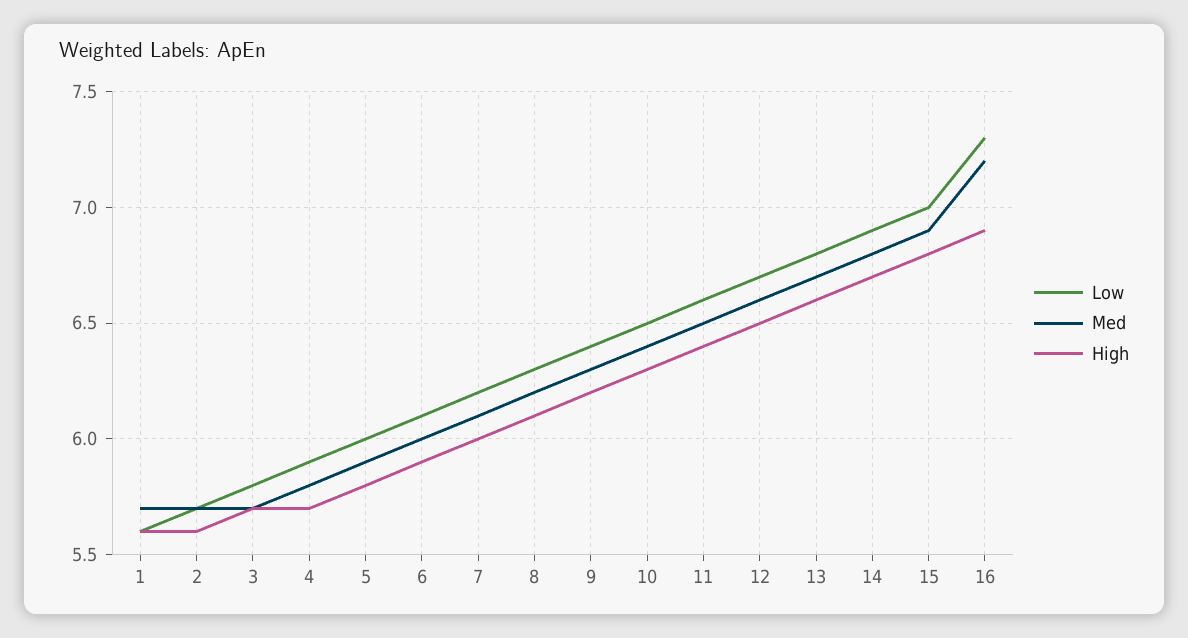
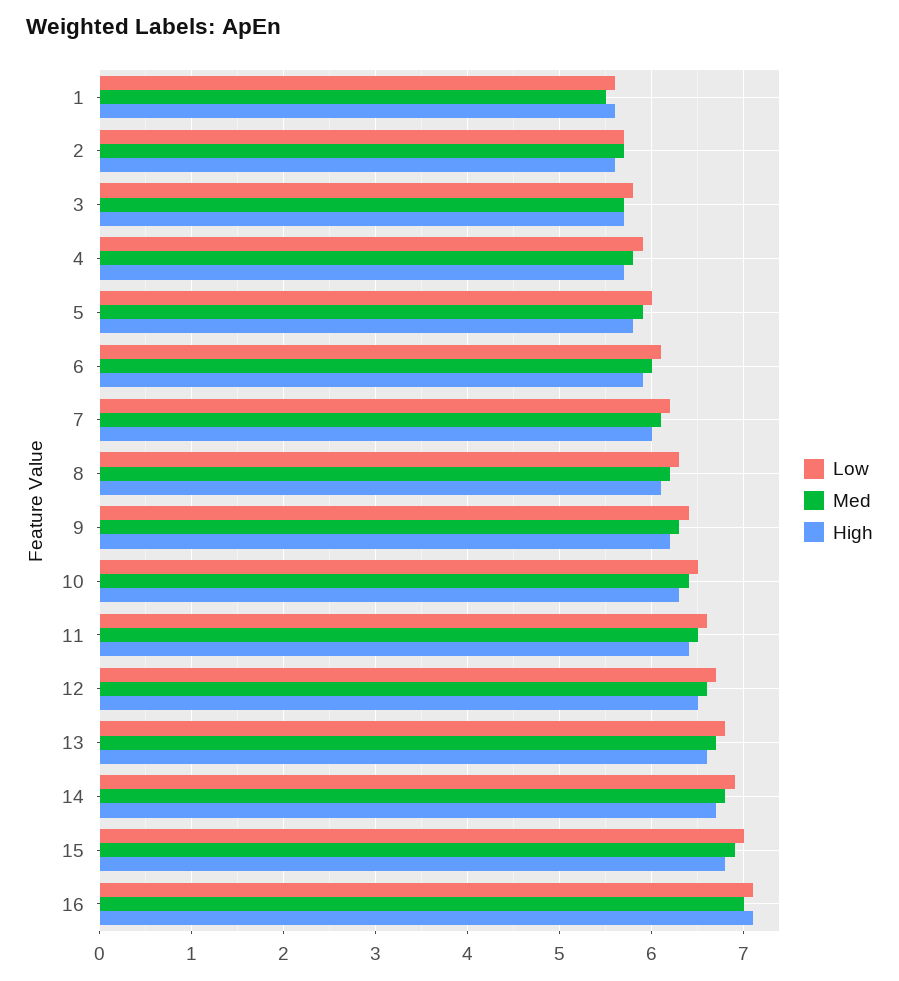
  {
    "Low": {
      "1": 5.6,
      "2": 5.7,
      "3": 5.8,
      "4": 5.9,
      "5": 6,
      "6": 6.1,
      "7": 6.2,
      "8": 6.3,
      "9": 6.4,
      "10": 6.5,
      "11": 6.6,
      "12": 6.7,
      "13": 6.8,
      "14": 6.9,
      "15": 7,
-     "16": 7.3
+     "16": 7.1
    },
    "Med": {
-     "1": 5.7,
+     "1": 5.5,
      "2": 5.7,
      "3": 5.7,
      "4": 5.8,
      "5": 5.9,
      "6": 6,
      "7": 6.1,
      "8": 6.2,
      "9": 6.3,
      "10": 6.4,
      "11": 6.5,
      "12": 6.6,
      "13": 6.7,
      "14": 6.8,
      "15": 6.9,
-     "16": 7.2
+     "16": 7
    },
    "High": {
      "1": 5.6,
      "2": 5.6,
      "3": 5.7,
      "4": 5.7,
      "5": 5.8,
      "6": 5.9,
      "7": 6,
      "8": 6.1,
      "9": 6.2,
      "10": 6.3,
      "11": 6.4,
      "12": 6.5,
      "13": 6.6,
      "14": 6.7,
      "15": 6.8,
-     "16": 6.9
+     "16": 7.1
    }
  }

